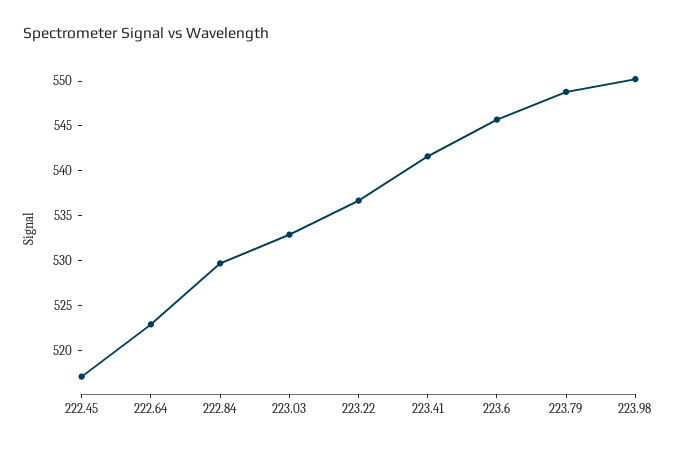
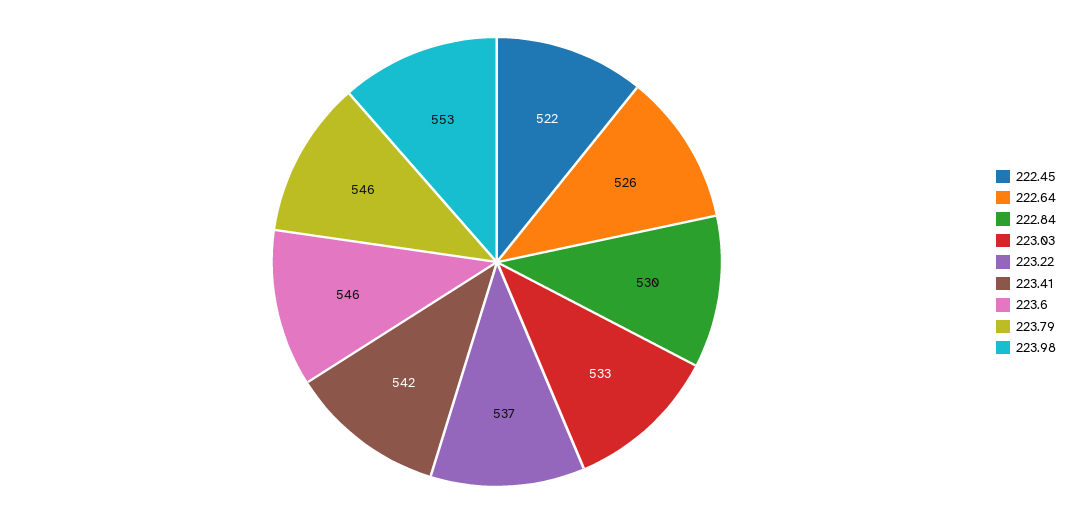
  {
-   "222.45": 517,
+   "222.45": 522,
-   "222.64": 523,
+   "222.64": 526,
    "222.84": 530,
    "223.03": 533,
    "223.22": 537,
    "223.41": 542,
    "223.6": 546,
-   "223.79": 549,
+   "223.79": 546,
-   "223.98": 550
+   "223.98": 553
  }

